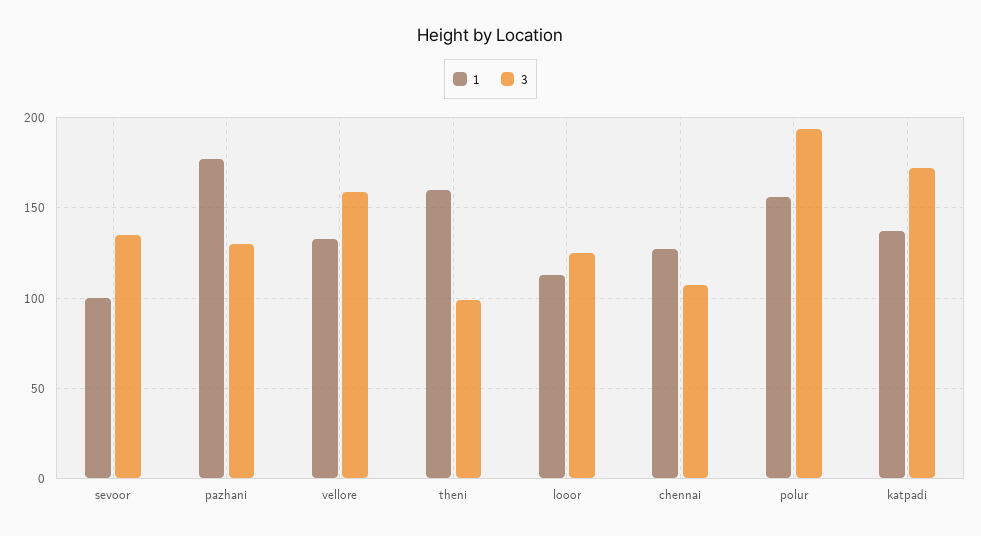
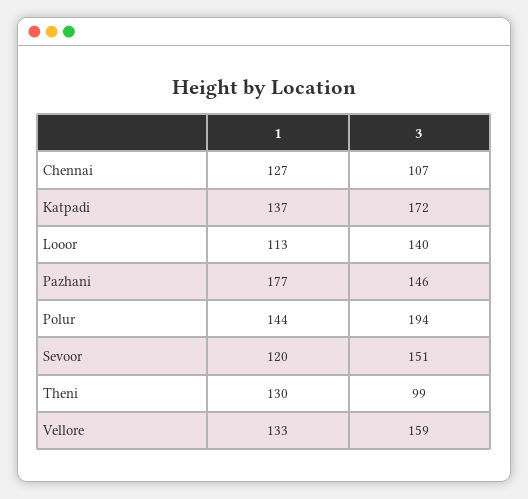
  {
    "1": {
-     "sevoor": 100,
+     "sevoor": 120,
      "pazhani": 177,
      "vellore": 133,
-     "theni": 160,
+     "theni": 130,
      "looor": 113,
      "chennai": 127,
-     "polur": 155,
+     "polur": 144,
      "katpadi": 137
    },
    "3": {
-     "sevoor": 135,
+     "sevoor": 151,
-     "pazhani": 130,
+     "pazhani": 146,
      "vellore": 159,
      "theni": 99,
-     "looor": 125,
+     "looor": 140,
      "chennai": 107,
      "polur": 194,
      "katpadi": 172
    }
  }

